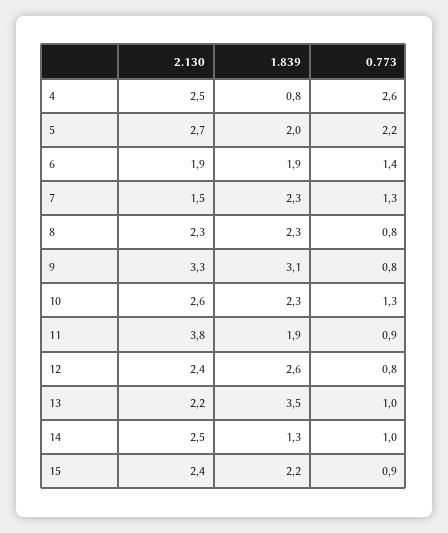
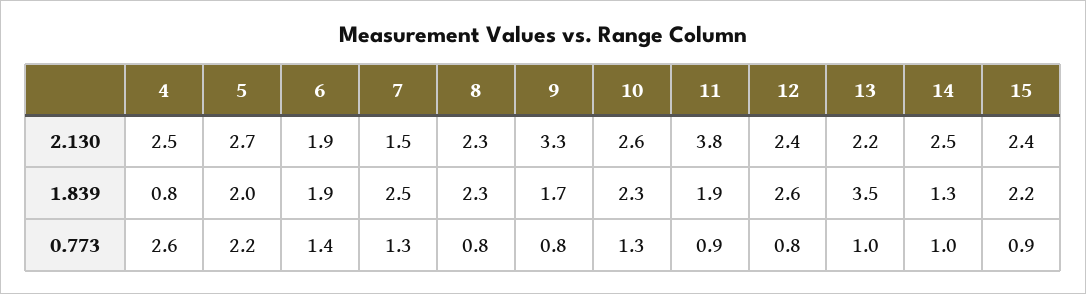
  {
    "2.130": {
      "4": 2.5,
      "5": 2.7,
      "6": 1.9,
      "7": 1.5,
      "8": 2.3,
      "9": 3.3,
      "10": 2.6,
      "11": 3.8,
      "12": 2.4,
      "13": 2.2,
      "14": 2.5,
      "15": 2.4
    },
    "1.839": {
      "4": 0.8,
      "5": 2,
      "6": 1.9,
-     "7": 2.3,
+     "7": 2.5,
      "8": 2.3,
-     "9": 3.1,
+     "9": 1.7,
      "10": 2.3,
      "11": 1.9,
      "12": 2.6,
      "13": 3.5,
      "14": 1.3,
      "15": 2.2
    },
    "0.773": {
      "4": 2.6,
      "5": 2.2,
      "6": 1.4,
      "7": 1.3,
      "8": 0.8,
      "9": 0.8,
      "10": 1.3,
      "11": 0.9,
      "12": 0.8,
      "13": 1,
      "14": 1,
      "15": 0.9
    }
  }

